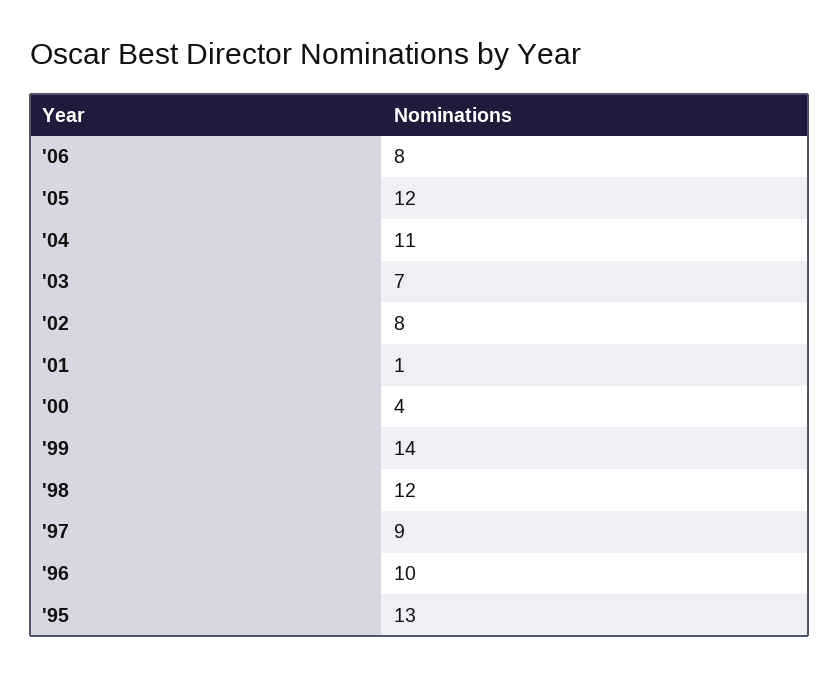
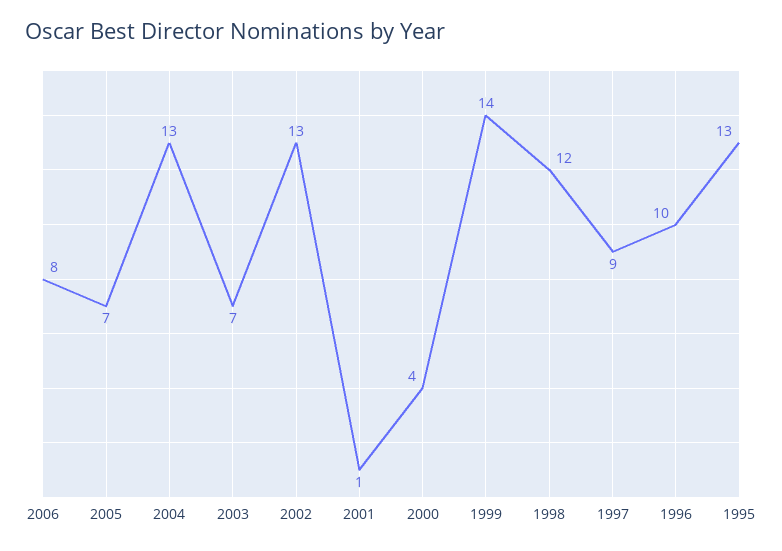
  {
    "'06": 8,
-   "'05": 12,
+   "'05": 7,
-   "'04": 11,
+   "'04": 13,
    "'03": 7,
-   "'02": 8,
+   "'02": 13,
    "'01": 1,
    "'00": 4,
    "'99": 14,
    "'98": 12,
    "'97": 9,
    "'96": 10,
    "'95": 13
  }

